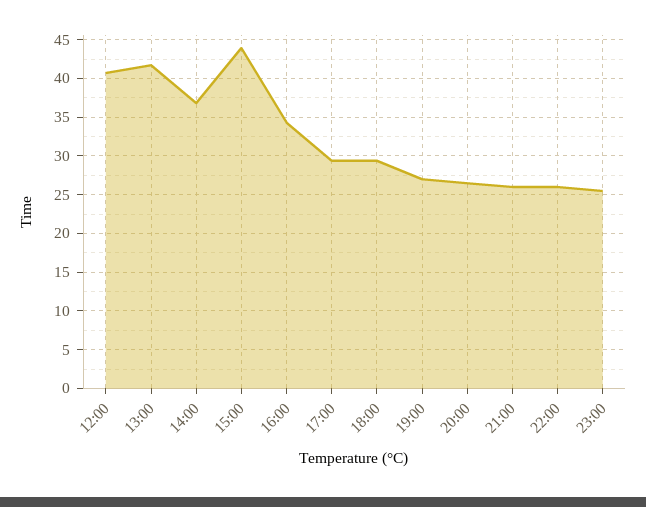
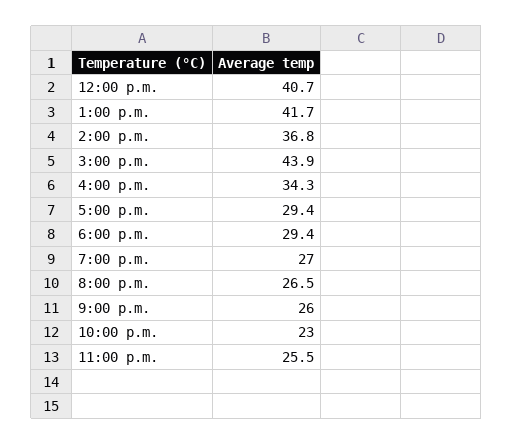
  {
    "12:00": 40.7,
    "13:00": 41.7,
    "14:00": 36.8,
    "15:00": 43.9,
    "16:00": 34.3,
    "17:00": 29.4,
    "18:00": 29.4,
    "19:00": 27,
    "20:00": 26.5,
    "21:00": 26,
-   "22:00": 26,
+   "22:00": 23,
    "23:00": 25.5
  }

